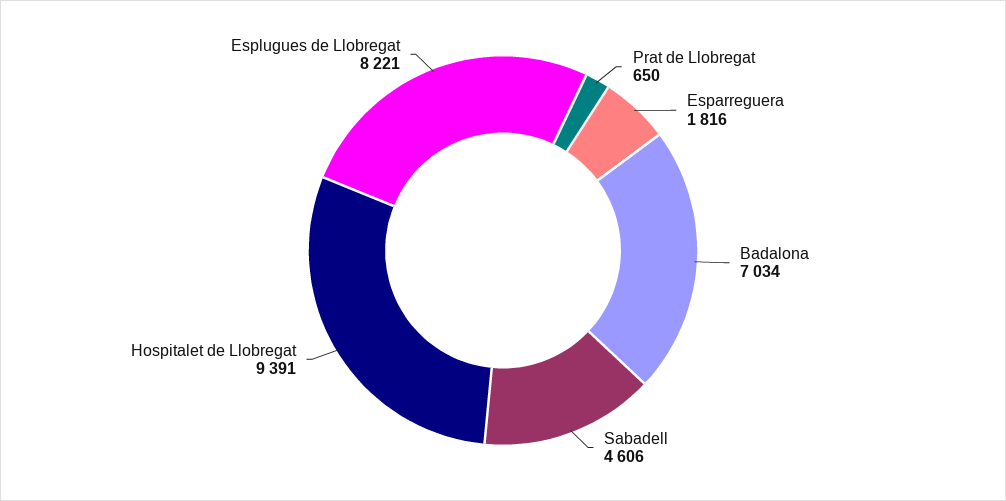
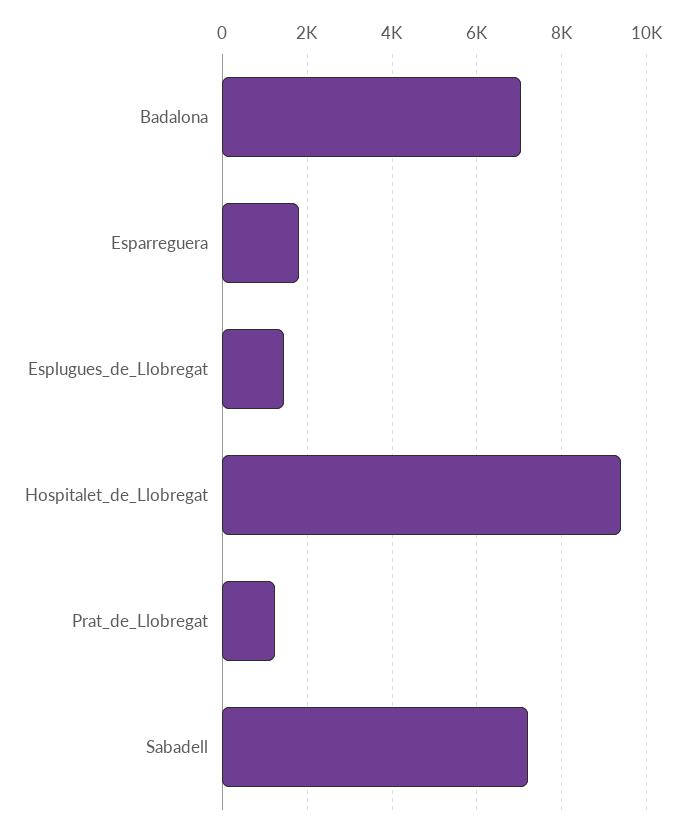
  {
-   "Prat de Llobregat": 650,
+   "Prat de Llobregat": 1200,
    "Esparreguera": 1816,
    "Badalona": 7034,
-   "Sabadell": 4606,
+   "Sabadell": 7200,
    "Hospitalet de Llobregat": 9391,
-   "Esplugues de Llobregat": 8221
+   "Esplugues de Llobregat": 1400
  }

